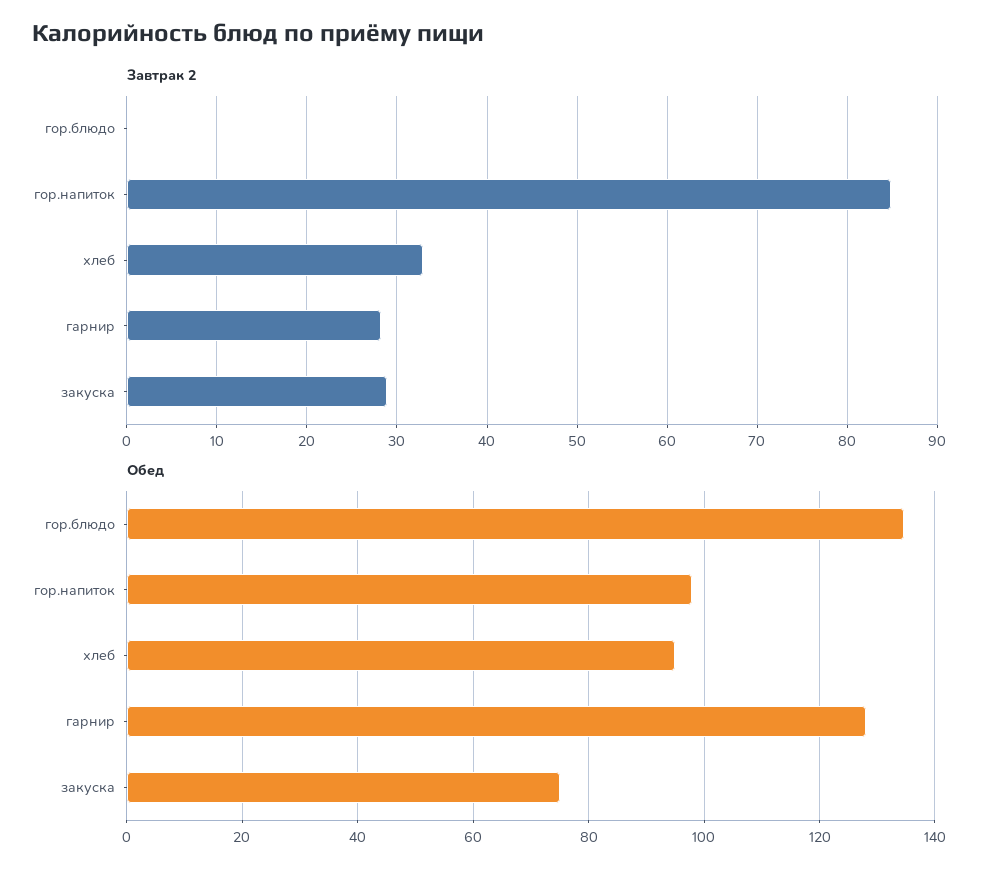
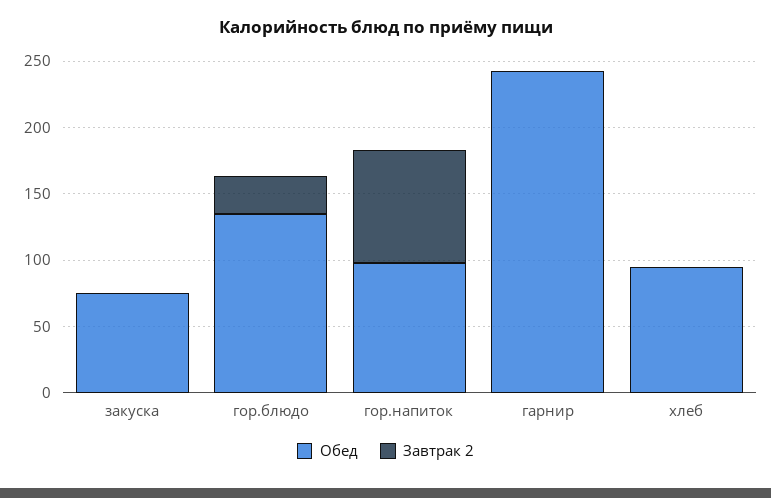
  {
    "Завтрак 2": {
-     "гор.блюдо": 0,
+     "гор.блюдо": 30,
      "гор.напиток": 85,
-     "хлеб": 33,
+     "хлеб": 0,
-     "гарнир": 28,
+     "гарнир": 0,
-     "закуска": 29
+     "закуска": 0
    },
    "Обед": {
      "гор.блюдо": 134,
      "гор.напиток": 98,
      "хлеб": 94,
-     "гарнир": 128,
+     "гарнир": 240,
      "закуска": 76
    }
  }

